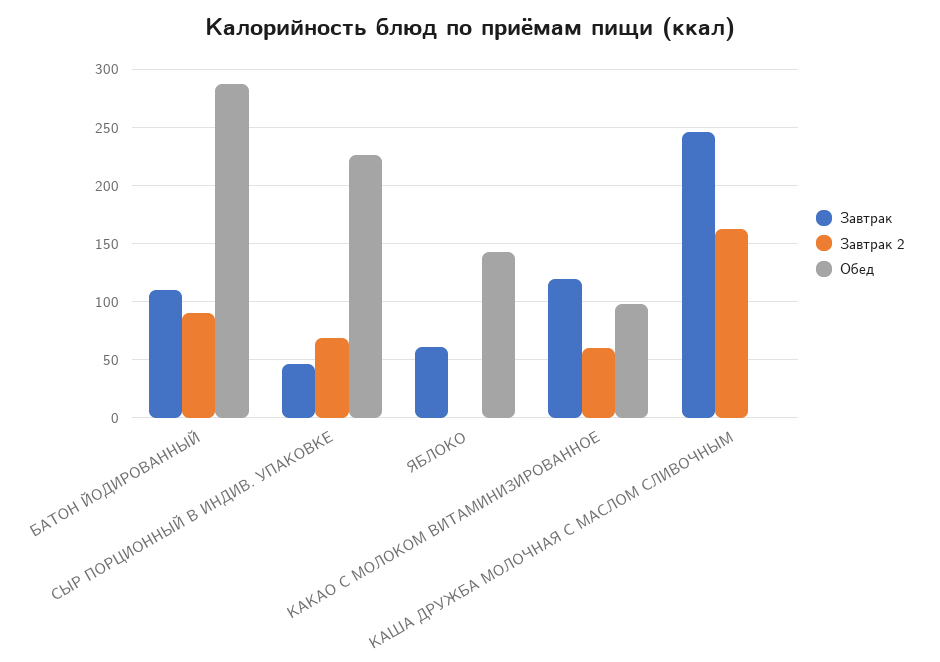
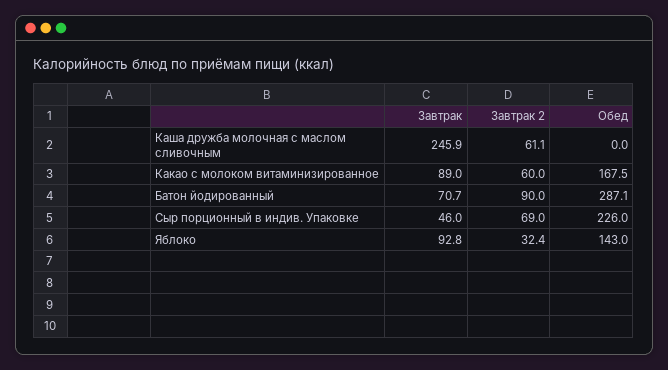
  {
    "Завтрак": {
-     "БАТОН ЙОДИРОВАННЫЙ": 110,
+     "БАТОН ЙОДИРОВАННЫЙ": 70.7,
      "СЫР ПОРЦИОННЫЙ В ИНДИВ. УПАКОВКЕ": 46,
-     "ЯБЛОКО": 60,
+     "ЯБЛОКО": 92.8,
-     "КАКАО С МОЛОКОМ ВИТАМИНИЗИРОВАННОЕ": 120,
+     "КАКАО С МОЛОКОМ ВИТАМИНИЗИРОВАННОЕ": 89,
      "КАША ДРУЖБА МОЛОЧНАЯ С МАСЛОМ СЛИВОЧНЫМ": 245.9
    },
    "Завтрак 2": {
      "БАТОН ЙОДИРОВАННЫЙ": 90,
      "СЫР ПОРЦИОННЫЙ В ИНДИВ. УПАКОВКЕ": 69,
-     "ЯБЛОКО": 0,
+     "ЯБЛОКО": 32.4,
      "КАКАО С МОЛОКОМ ВИТАМИНИЗИРОВАННОЕ": 60,
-     "КАША ДРУЖБА МОЛОЧНАЯ С МАСЛОМ СЛИВОЧНЫМ": 160
+     "КАША ДРУЖБА МОЛОЧНАЯ С МАСЛОМ СЛИВОЧНЫМ": 61.1
    },
    "Обед": {
      "БАТОН ЙОДИРОВАННЫЙ": 287.1,
      "СЫР ПОРЦИОННЫЙ В ИНДИВ. УПАКОВКЕ": 226,
      "ЯБЛОКО": 143,
-     "КАКАО С МОЛОКОМ ВИТАМИНИЗИРОВАННОЕ": 100,
+     "КАКАО С МОЛОКОМ ВИТАМИНИЗИРОВАННОЕ": 167.5,
      "КАША ДРУЖБА МОЛОЧНАЯ С МАСЛОМ СЛИВОЧНЫМ": 0
    }
  }

